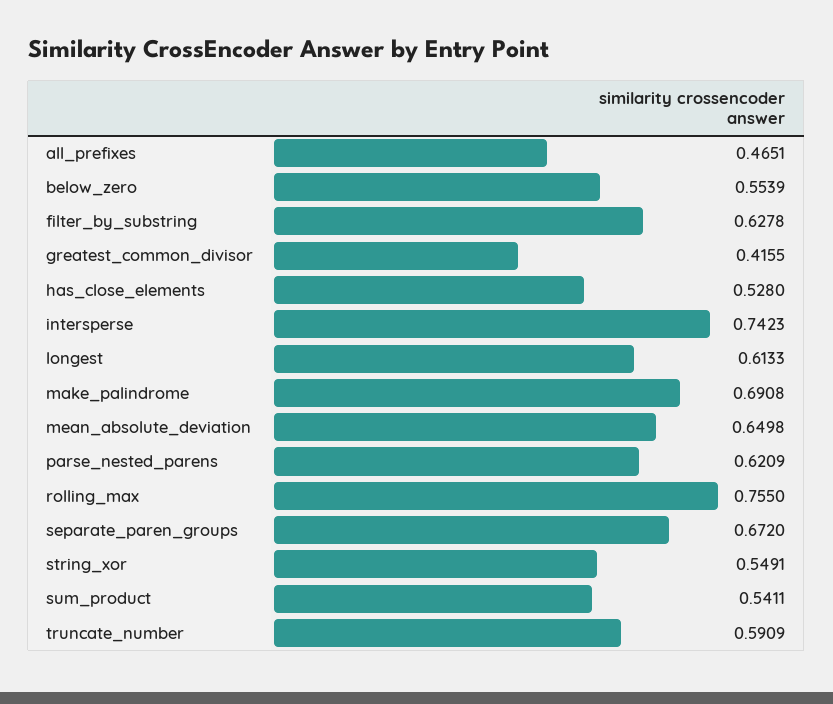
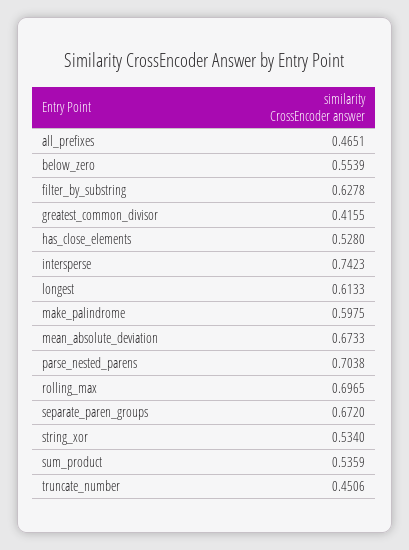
  {
    "all_prefixes": 0.4651,
    "below_zero": 0.5539,
    "filter_by_substring": 0.6278,
    "greatest_common_divisor": 0.4155,
    "has_close_elements": 0.528,
    "intersperse": 0.7423,
    "longest": 0.6133,
-   "make_palindrome": 0.6908,
+   "make_palindrome": 0.5975,
-   "mean_absolute_deviation": 0.6498,
+   "mean_absolute_deviation": 0.6733,
-   "parse_nested_parens": 0.6209,
+   "parse_nested_parens": 0.7038,
-   "rolling_max": 0.755,
+   "rolling_max": 0.6965,
    "separate_paren_groups": 0.672,
-   "string_xor": 0.5491,
+   "string_xor": 0.534,
-   "sum_product": 0.5411,
+   "sum_product": 0.5359,
-   "truncate_number": 0.5909
+   "truncate_number": 0.4506
  }

